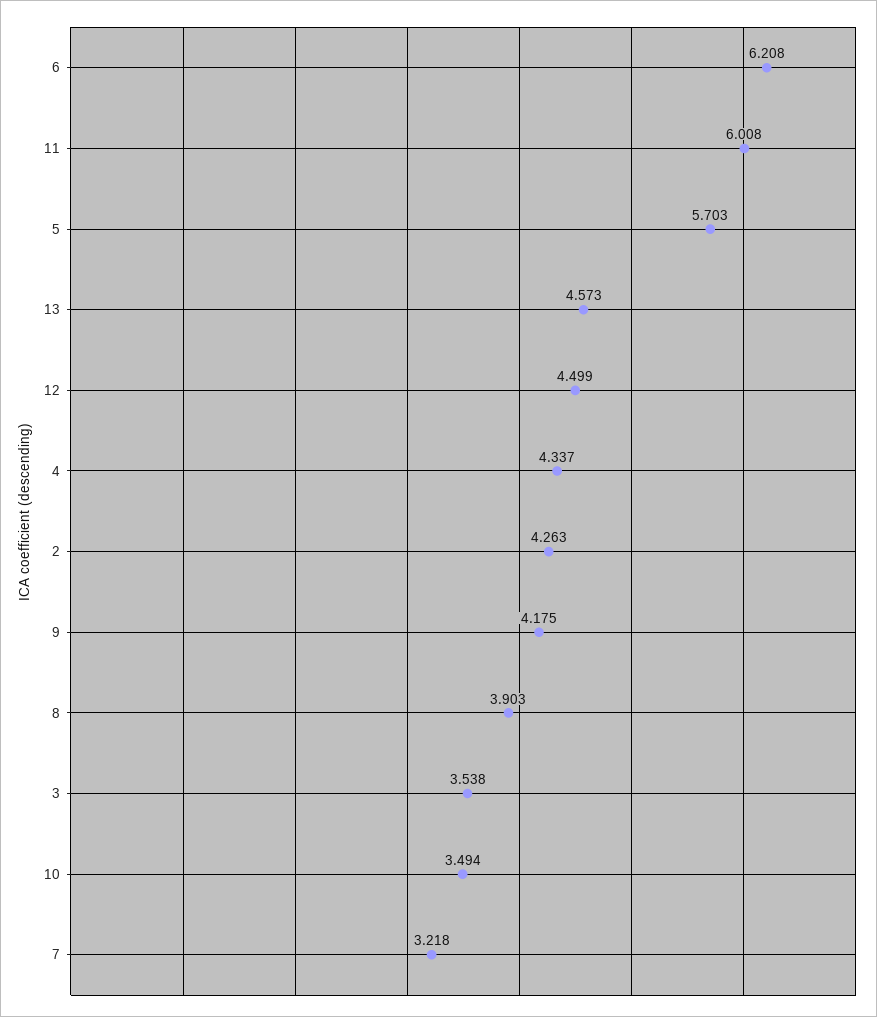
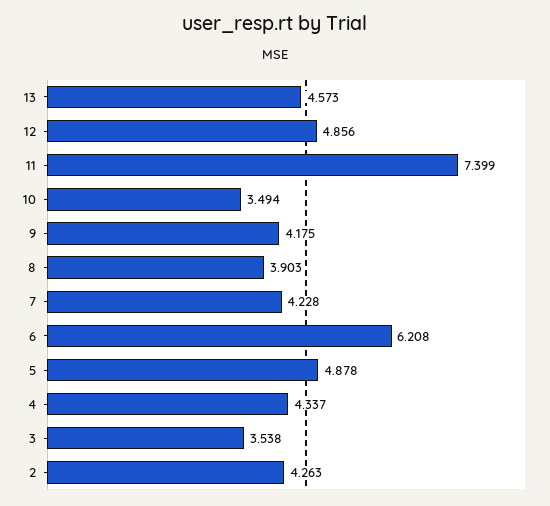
  {
    "6": 6.208,
-   "11": 6.008,
+   "11": 7.399,
-   "5": 5.703,
+   "5": 4.878,
    "13": 4.573,
-   "12": 4.499,
+   "12": 4.856,
    "4": 4.337,
    "2": 4.263,
    "9": 4.175,
    "8": 3.903,
    "3": 3.538,
    "10": 3.494,
-   "7": 3.218
+   "7": 4.228
  }

